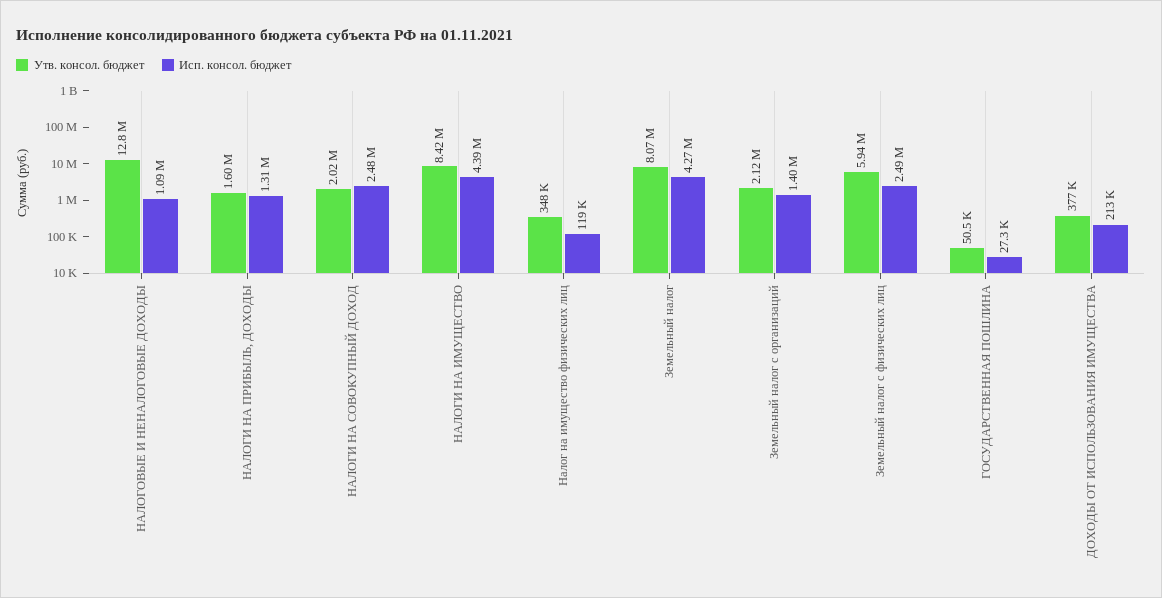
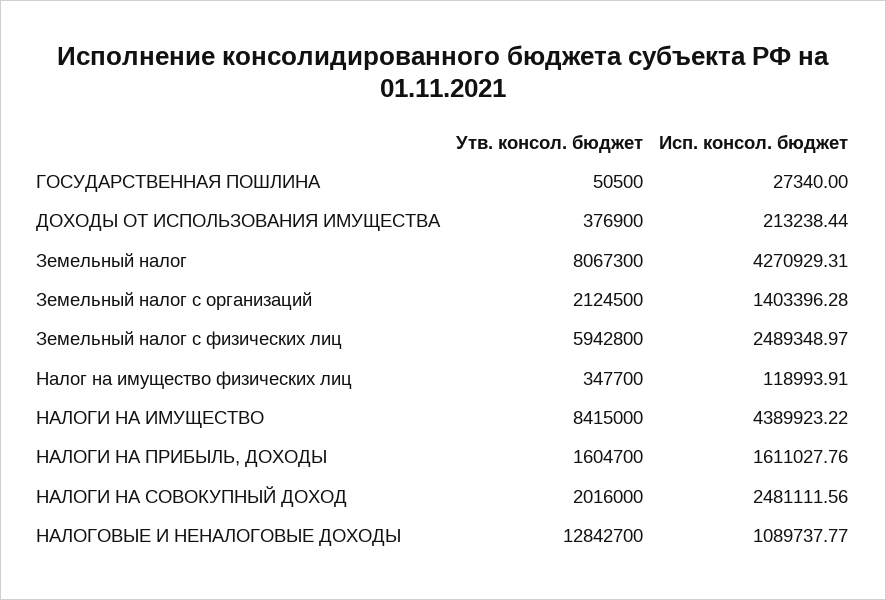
  {
    "Утв. консол. бюджет": {
      "НАЛОГОВЫЕ И НЕНАЛОГОВЫЕ ДОХОДЫ": 12842700,
      "НАЛОГИ НА ПРИБЫЛЬ, ДОХОДЫ": 1604700,
      "НАЛОГИ НА СОВОКУПНЫЙ ДОХОД": 2016000,
      "НАЛОГИ НА ИМУЩЕСТВО": 8415000,
      "Налог на имущество физических лиц": 347700,
      "Земельный налог": 8067300,
      "Земельный налог с организаций": 2124500,
      "Земельный налог с физических лиц": 5942800,
      "ГОСУДАРСТВЕННАЯ ПОШЛИНА": 50500,
      "ДОХОДЫ ОТ ИСПОЛЬЗОВАНИЯ ИМУЩЕСТВА": 376900
    },
    "Исп. консол. бюджет": {
      "НАЛОГОВЫЕ И НЕНАЛОГОВЫЕ ДОХОДЫ": 1089737.77,
-     "НАЛОГИ НА ПРИБЫЛЬ, ДОХОДЫ": 1310000,
+     "НАЛОГИ НА ПРИБЫЛЬ, ДОХОДЫ": 1611027.76,
      "НАЛОГИ НА СОВОКУПНЫЙ ДОХОД": 2481111.56,
      "НАЛОГИ НА ИМУЩЕСТВО": 4389923.22,
      "Налог на имущество физических лиц": 118993.91,
      "Земельный налог": 4270929.31,
      "Земельный налог с организаций": 1403396.28,
      "Земельный налог с физических лиц": 2489348.97,
      "ГОСУДАРСТВЕННАЯ ПОШЛИНА": 27340,
      "ДОХОДЫ ОТ ИСПОЛЬЗОВАНИЯ ИМУЩЕСТВА": 213238.44
    }
  }

